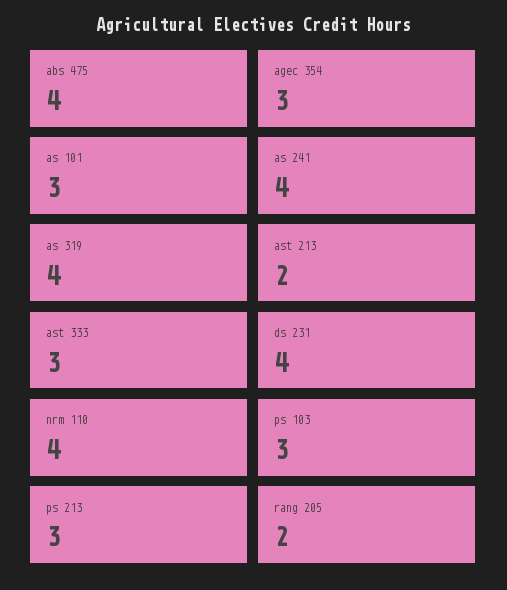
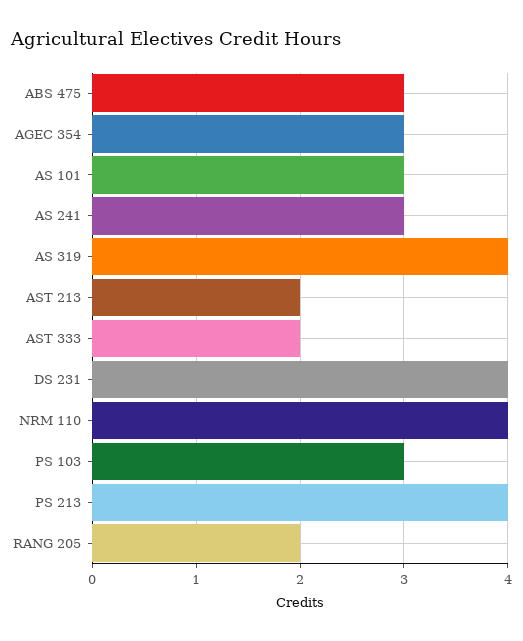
  {
-   "abs 475": 4,
+   "abs 475": 3,
    "agec 354": 3,
    "as 101": 3,
-   "as 241": 4,
+   "as 241": 3,
    "as 319": 4,
    "ast 213": 2,
-   "ast 333": 3,
+   "ast 333": 2,
    "ds 231": 4,
    "nrm 110": 4,
    "ps 103": 3,
-   "ps 213": 3,
+   "ps 213": 4,
    "rang 205": 2
  }

